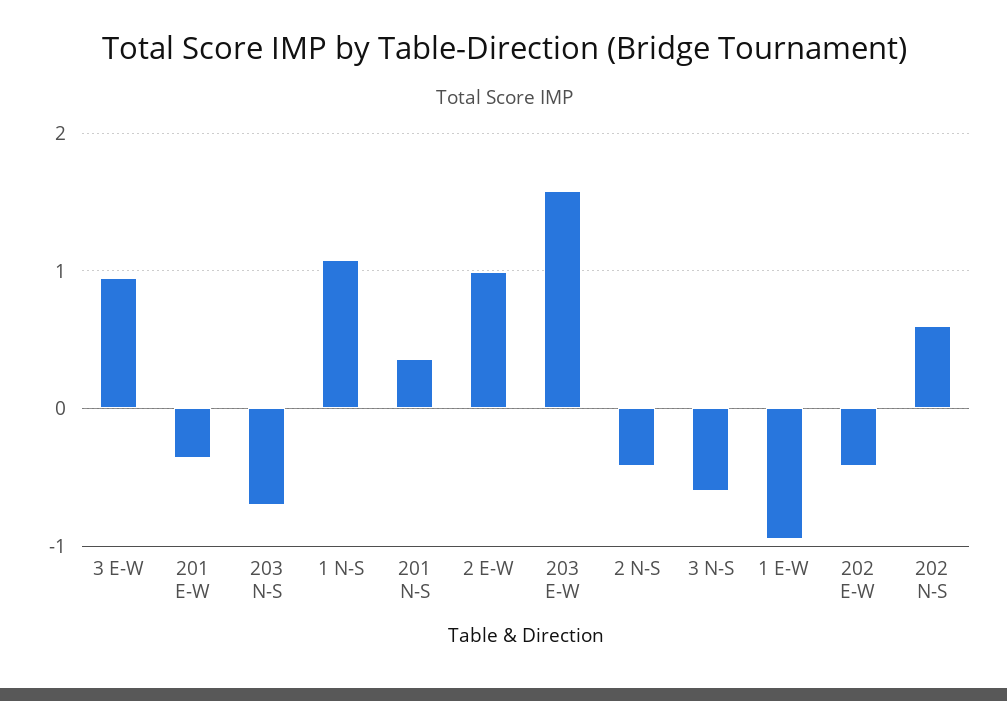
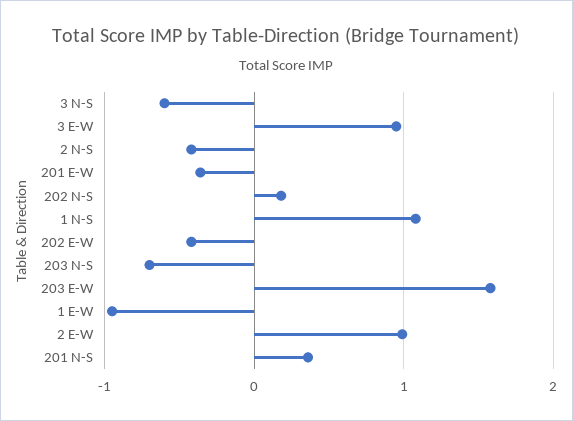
  {
    "3 E-W": 1,
    "201 E-W": -0.4,
    "203 N-S": -0.7,
    "1 N-S": 1.1,
    "201 N-S": 0.4,
    "2 E-W": 1,
    "203 E-W": 1.6,
    "2 N-S": -0.4,
    "3 N-S": -0.6,
    "1 E-W": -1,
    "202 E-W": -0.4,
-   "202 N-S": 0.6
+   "202 N-S": 0.2
  }

